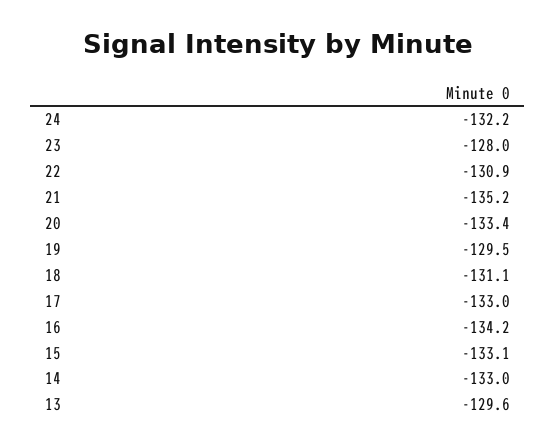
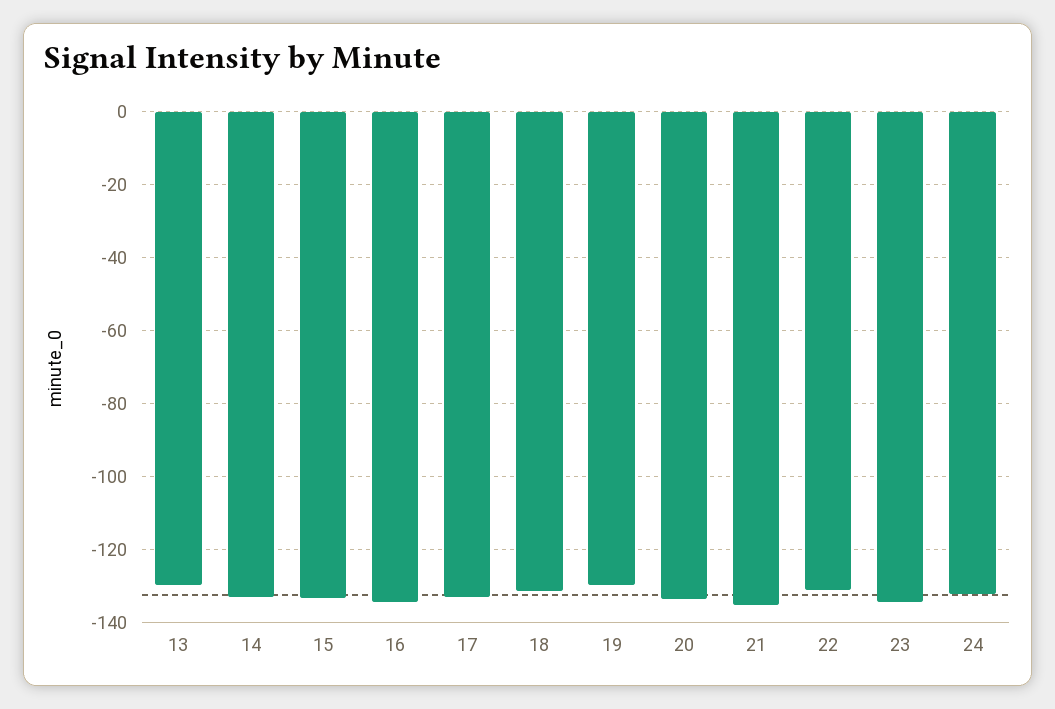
  {
    "24": -132.2,
-   "23": -128,
+   "23": -134,
    "22": -130.9,
    "21": -135.2,
    "20": -133.4,
    "19": -129.5,
    "18": -131.1,
    "17": -133,
    "16": -134.2,
    "15": -133.1,
    "14": -133,
    "13": -129.6
  }

